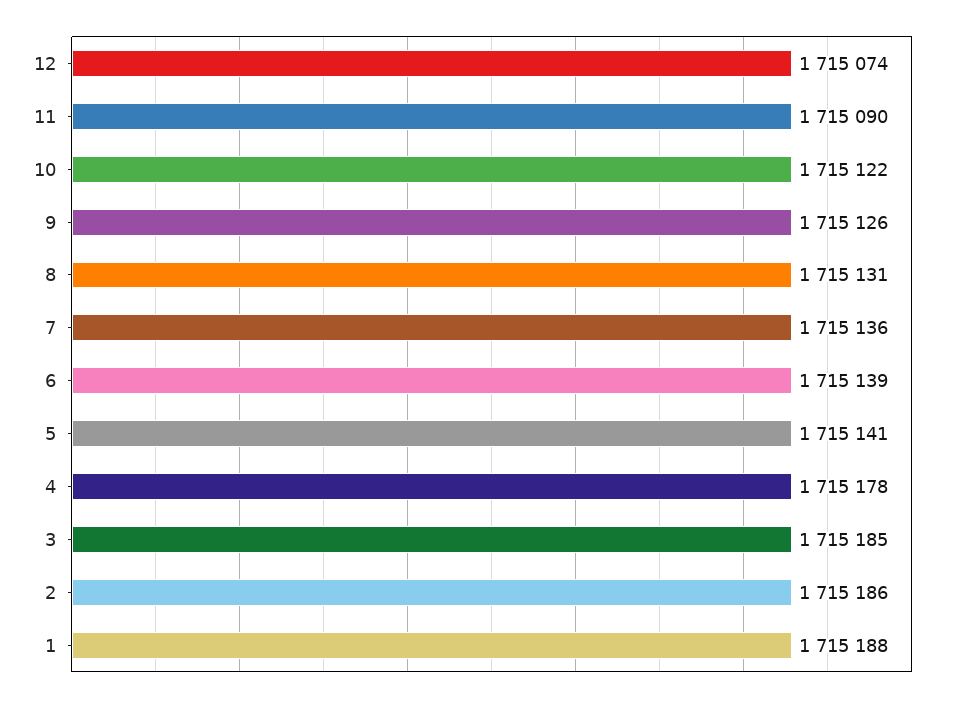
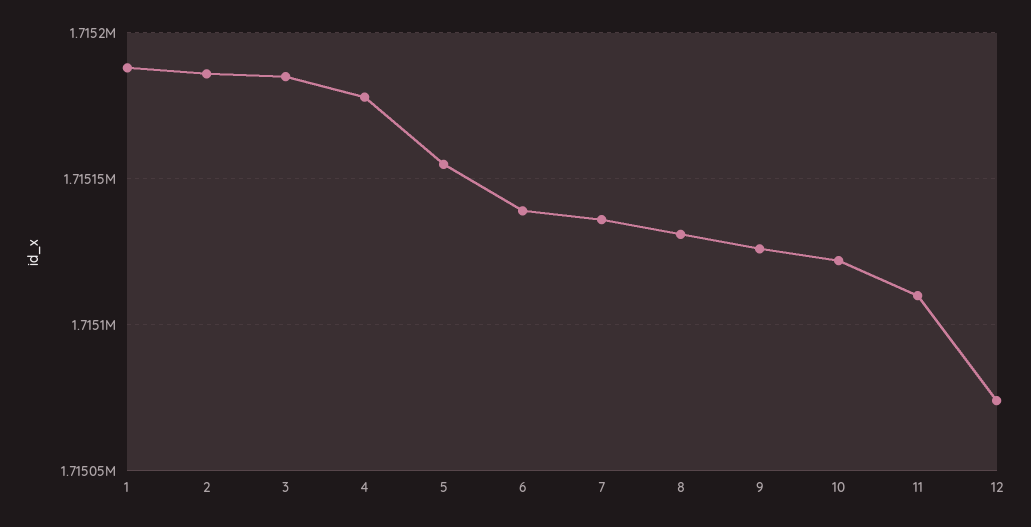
  {
    "12": 1715074,
-   "11": 1715090,
+   "11": 1715110,
    "10": 1715122,
    "9": 1715126,
    "8": 1715131,
    "7": 1715136,
    "6": 1715139,
-   "5": 1715141,
+   "5": 1715155,
    "4": 1715178,
    "3": 1715185,
    "2": 1715186,
    "1": 1715188
  }

